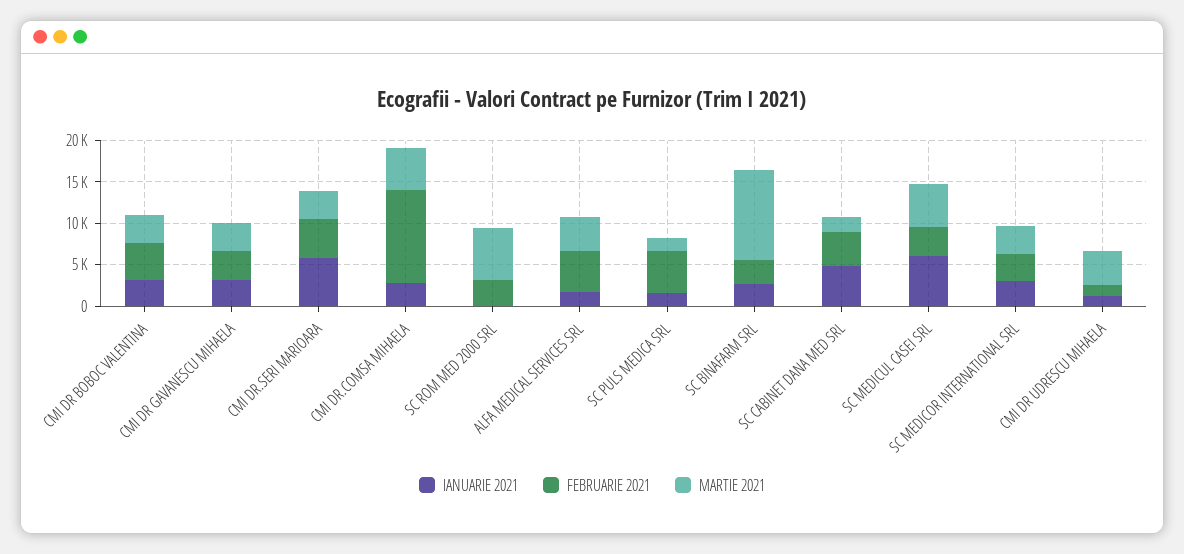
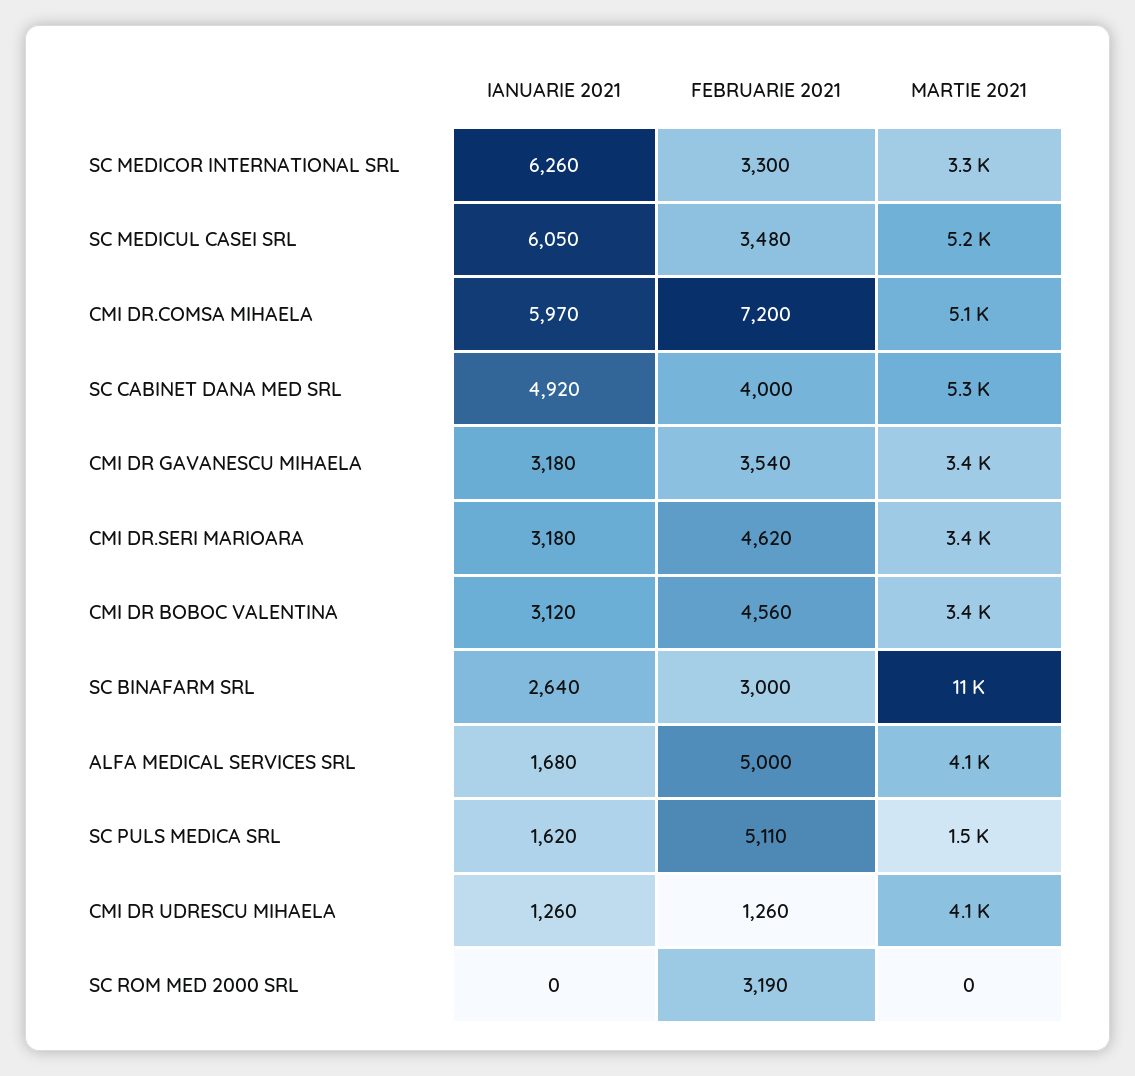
  {
    "IANUARIE 2021": {
      "CMI DR BOBOC VALENTINA": 3120,
      "CMI DR GAVANESCU MIHAELA": 3180,
-     "CMI DR.SERI MARIOARA": 6000,
+     "CMI DR.SERI MARIOARA": 3180,
-     "CMI DR.COMSA MIHAELA": 3000,
+     "CMI DR.COMSA MIHAELA": 5970,
      "SC ROM MED 2000 SRL": 0,
      "ALFA MEDICAL SERVICES SRL": 1680,
      "SC PULS MEDICA SRL": 1620,
      "SC BINAFARM SRL": 2640,
      "SC CABINET DANA MED SRL": 4920,
      "SC MEDICUL CASEI SRL": 6050,
-     "SC MEDICOR INTERNATIONAL SRL": 3000,
+     "SC MEDICOR INTERNATIONAL SRL": 6260,
      "CMI DR UDRESCU MIHAELA": 1260
    },
    "FEBRUARIE 2021": {
      "CMI DR BOBOC VALENTINA": 4560,
      "CMI DR GAVANESCU MIHAELA": 3540,
      "CMI DR.SERI MARIOARA": 4620,
-     "CMI DR.COMSA MIHAELA": 11000,
+     "CMI DR.COMSA MIHAELA": 7200,
      "SC ROM MED 2000 SRL": 3190,
      "ALFA MEDICAL SERVICES SRL": 5000,
      "SC PULS MEDICA SRL": 5110,
      "SC BINAFARM SRL": 3000,
      "SC CABINET DANA MED SRL": 4000,
      "SC MEDICUL CASEI SRL": 3480,
      "SC MEDICOR INTERNATIONAL SRL": 3300,
      "CMI DR UDRESCU MIHAELA": 1260
    },
    "MARTIE 2021": {
      "CMI DR BOBOC VALENTINA": 3400,
      "CMI DR GAVANESCU MIHAELA": 3400,
      "CMI DR.SERI MARIOARA": 3400,
      "CMI DR.COMSA MIHAELA": 5100,
-     "SC ROM MED 2000 SRL": 6000,
+     "SC ROM MED 2000 SRL": 0,
      "ALFA MEDICAL SERVICES SRL": 4100,
      "SC PULS MEDICA SRL": 1500,
      "SC BINAFARM SRL": 11000,
-     "SC CABINET DANA MED SRL": 2000,
+     "SC CABINET DANA MED SRL": 5300,
      "SC MEDICUL CASEI SRL": 5200,
      "SC MEDICOR INTERNATIONAL SRL": 3300,
      "CMI DR UDRESCU MIHAELA": 4100
    }
  }

